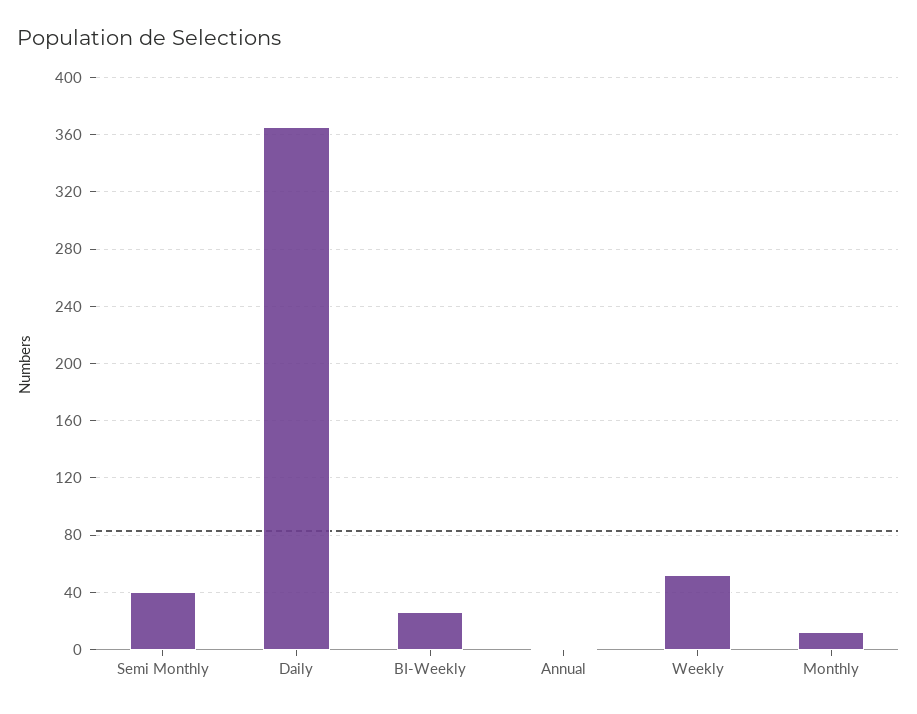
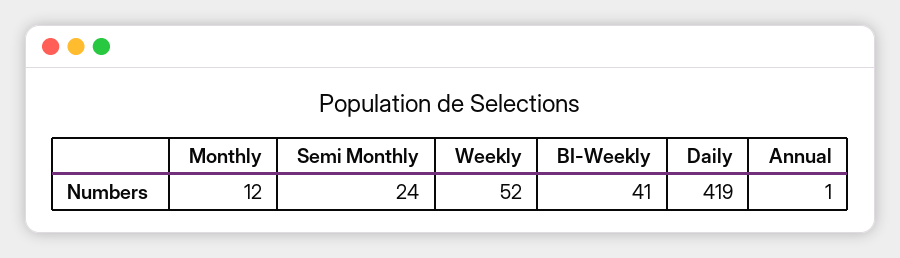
  {
-   "Semi Monthly": 40,
+   "Semi Monthly": 24,
-   "Daily": 365,
+   "Daily": 419,
-   "BI-Weekly": 25,
+   "BI-Weekly": 41,
    "Annual": 1,
    "Weekly": 52,
    "Monthly": 12
  }

